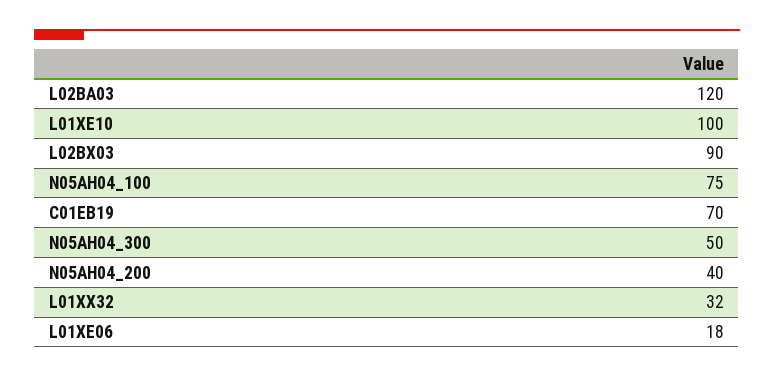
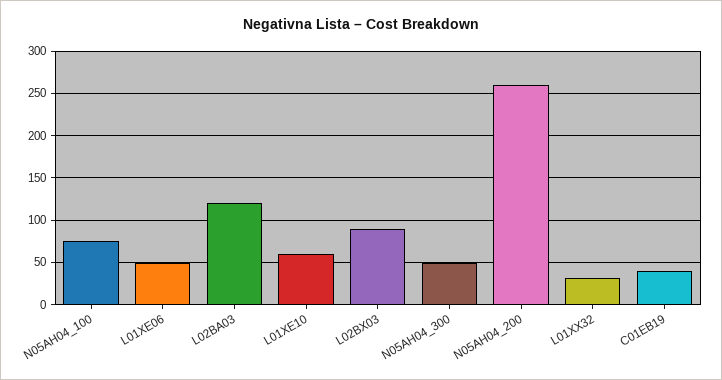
  {
    "L02BA03": 120,
-   "L01XE10": 100,
+   "L01XE10": 60,
    "L02BX03": 90,
    "N05AH04_100": 75,
-   "C01EB19": 70,
+   "C01EB19": 40,
    "N05AH04_300": 50,
-   "N05AH04_200": 40,
+   "N05AH04_200": 260,
    "L01XX32": 32,
-   "L01XE06": 18
+   "L01XE06": 50
  }

